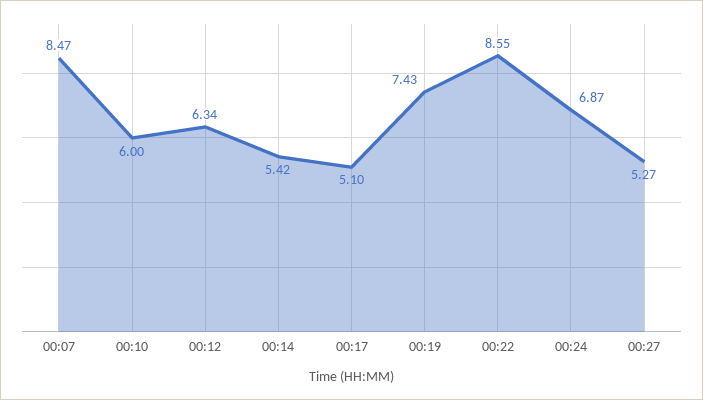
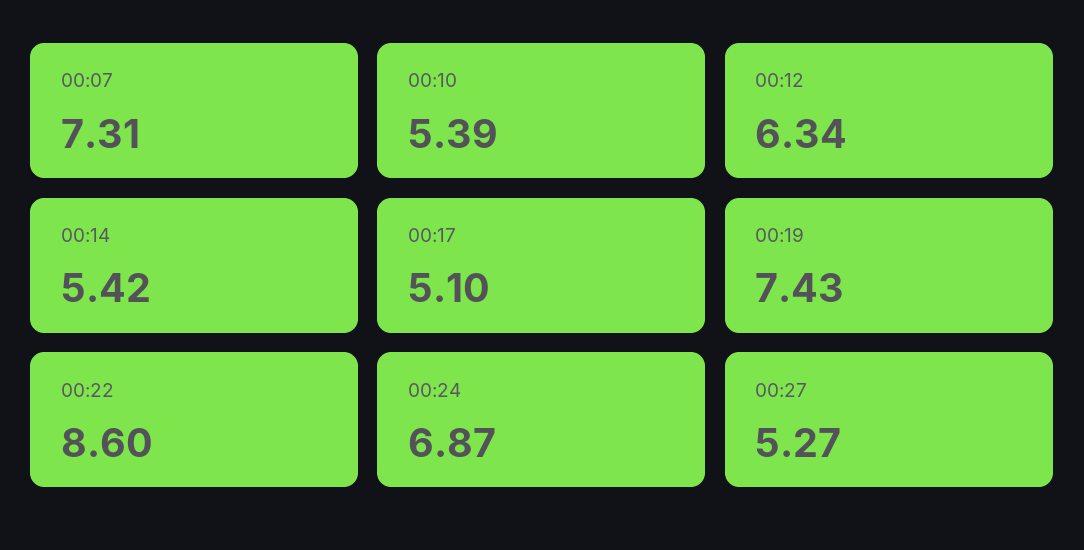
  {
-   "00:07": 8.47,
+   "00:07": 7.31,
-   "00:10": 6,
+   "00:10": 5.39,
    "00:12": 6.34,
    "00:14": 5.42,
    "00:17": 5.1,
    "00:19": 7.43,
-   "00:22": 8.55,
+   "00:22": 8.6,
    "00:24": 6.87,
    "00:27": 5.27
  }

